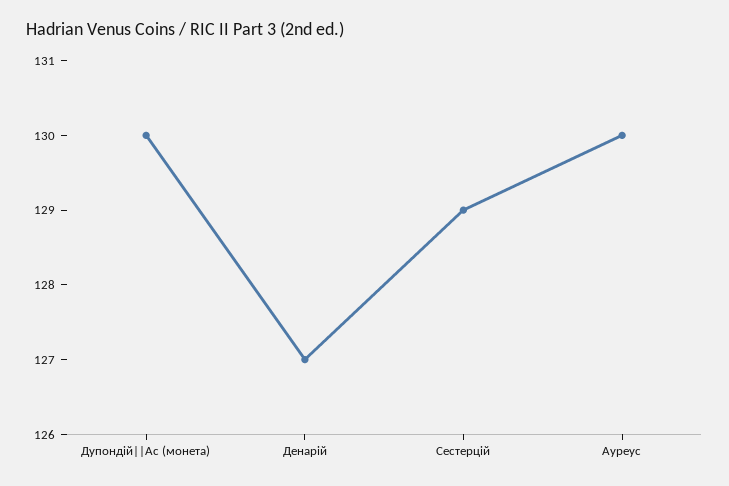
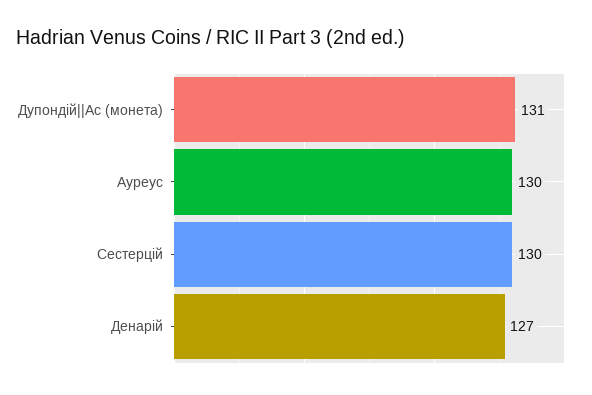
  {
-   "Дупондій||Ас (монета)": 130,
+   "Дупондій||Ас (монета)": 131,
    "Денарій": 127,
-   "Сестерцій": 129,
+   "Сестерцій": 130,
    "Ауреус": 130
  }

